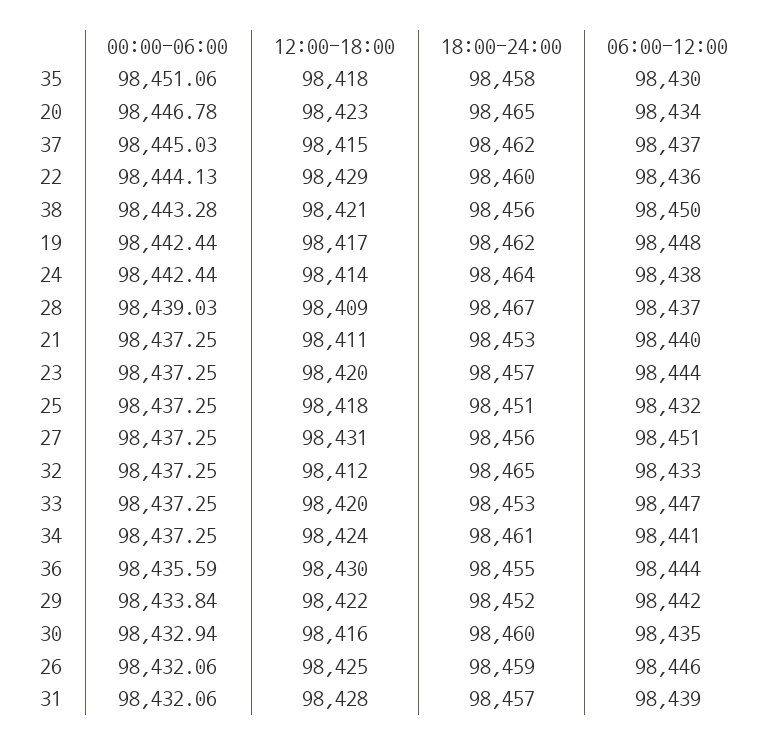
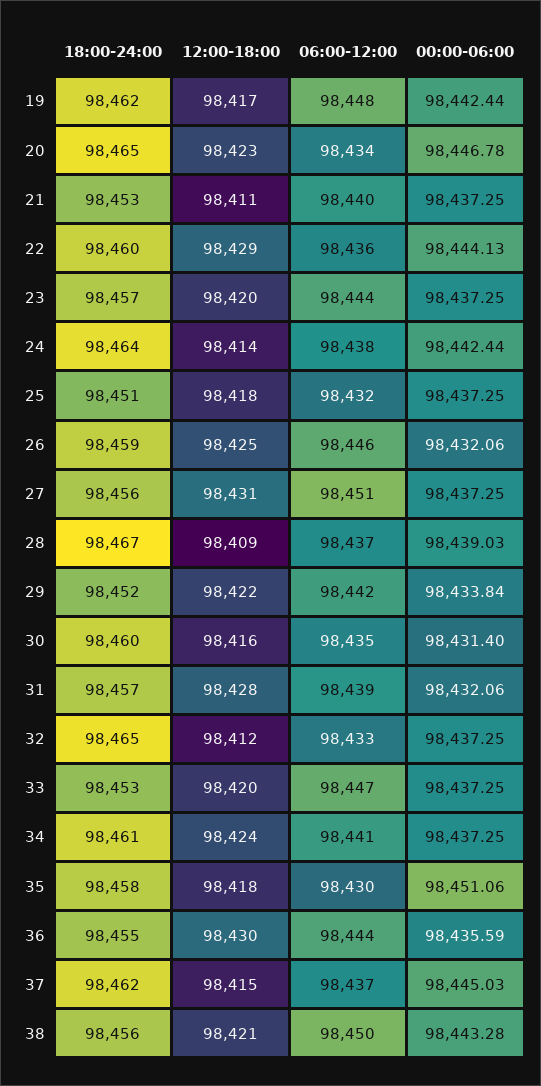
  {
    "00:00-06:00": {
      "35": 98451.06,
      "20": 98446.78,
      "37": 98445.03,
      "22": 98444.13,
      "38": 98443.28,
      "19": 98442.44,
      "24": 98442.44,
      "28": 98439.03,
      "21": 98437.25,
      "23": 98437.25,
      "25": 98437.25,
      "27": 98437.25,
      "32": 98437.25,
      "33": 98437.25,
      "34": 98437.25,
      "36": 98435.59,
      "29": 98433.84,
-     "30": 98432.94,
+     "30": 98431.4,
      "26": 98432.06,
      "31": 98432.06
    },
    "12:00-18:00": {
      "35": 98418,
      "20": 98423,
      "37": 98415,
      "22": 98429,
      "38": 98421,
      "19": 98417,
      "24": 98414,
      "28": 98409,
      "21": 98411,
      "23": 98420,
      "25": 98418,
      "27": 98431,
      "32": 98412,
      "33": 98420,
      "34": 98424,
      "36": 98430,
      "29": 98422,
      "30": 98416,
      "26": 98425,
      "31": 98428
    },
    "18:00-24:00": {
      "35": 98458,
      "20": 98465,
      "37": 98462,
      "22": 98460,
      "38": 98456,
      "19": 98462,
      "24": 98464,
      "28": 98467,
      "21": 98453,
      "23": 98457,
      "25": 98451,
      "27": 98456,
      "32": 98465,
      "33": 98453,
      "34": 98461,
      "36": 98455,
      "29": 98452,
      "30": 98460,
      "26": 98459,
      "31": 98457
    },
    "06:00-12:00": {
      "35": 98430,
      "20": 98434,
      "37": 98437,
      "22": 98436,
      "38": 98450,
      "19": 98448,
      "24": 98438,
      "28": 98437,
      "21": 98440,
      "23": 98444,
      "25": 98432,
      "27": 98451,
      "32": 98433,
      "33": 98447,
      "34": 98441,
      "36": 98444,
      "29": 98442,
      "30": 98435,
      "26": 98446,
      "31": 98439
    }
  }

